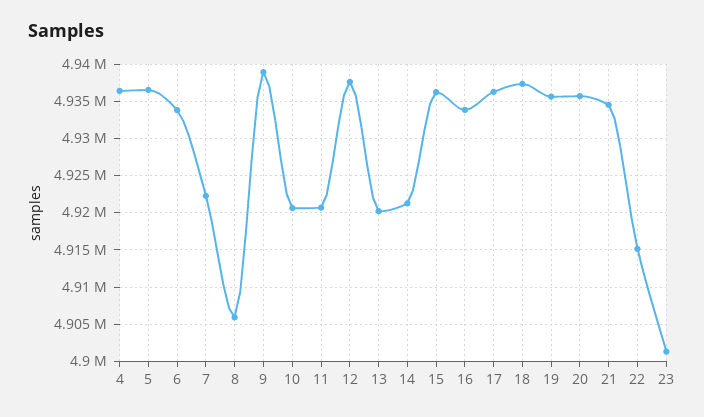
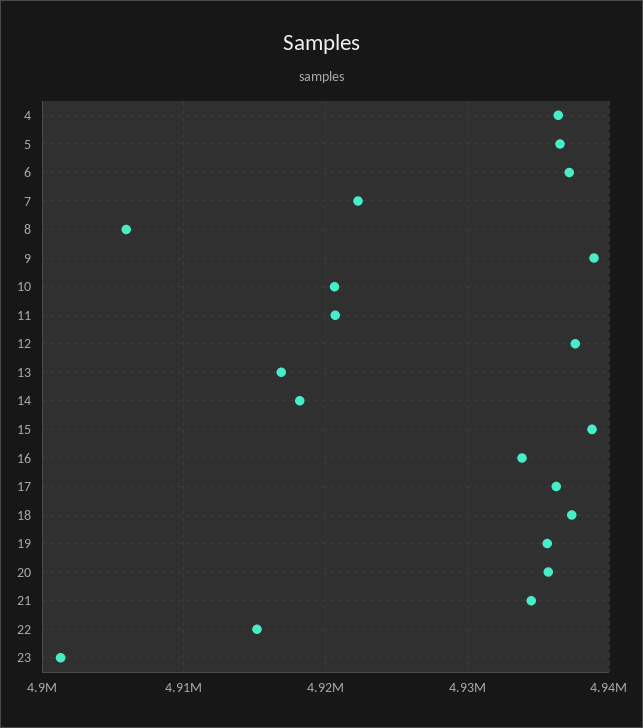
  {
    "4": 4936000,
    "5": 4937000,
-   "6": 4934000,
+   "6": 4937000,
    "7": 4922000,
    "8": 4906000,
    "9": 4939000,
    "10": 4921000,
    "11": 4921000,
    "12": 4938000,
-   "13": 4920000,
+   "13": 4917000,
-   "14": 4921000,
+   "14": 4918000,
-   "15": 4936000,
+   "15": 4939000,
    "16": 4934000,
    "17": 4936000,
    "18": 4937000,
    "19": 4936000,
    "20": 4936000,
    "21": 4934000,
    "22": 4915000,
    "23": 4901000
  }

